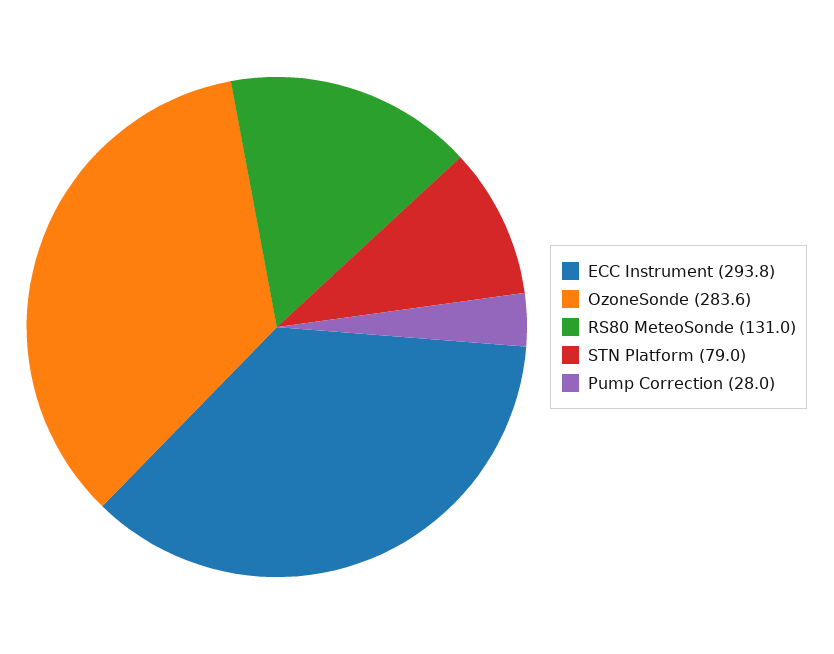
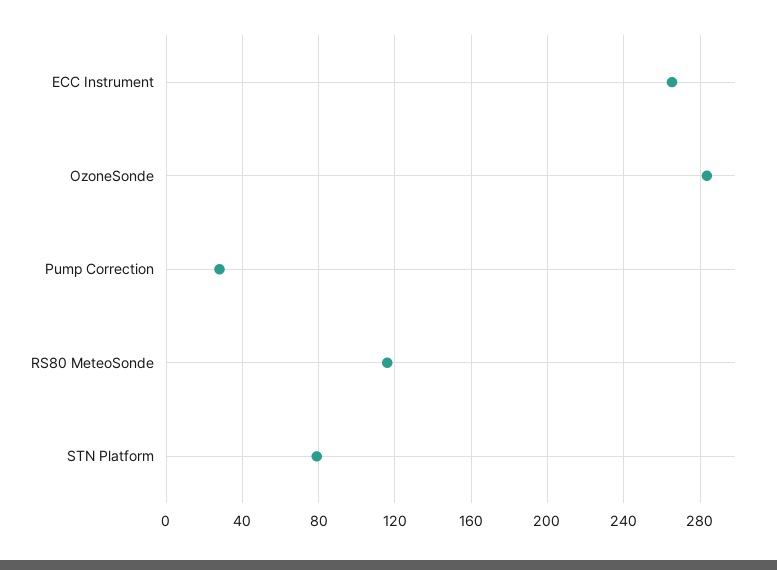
  {
-   "ECC Instrument": 293.8,
+   "ECC Instrument": 265,
    "OzoneSonde": 283.6,
-   "RS80 MeteoSonde": 131,
+   "RS80 MeteoSonde": 115,
    "STN Platform": 79,
    "Pump Correction": 28
  }

